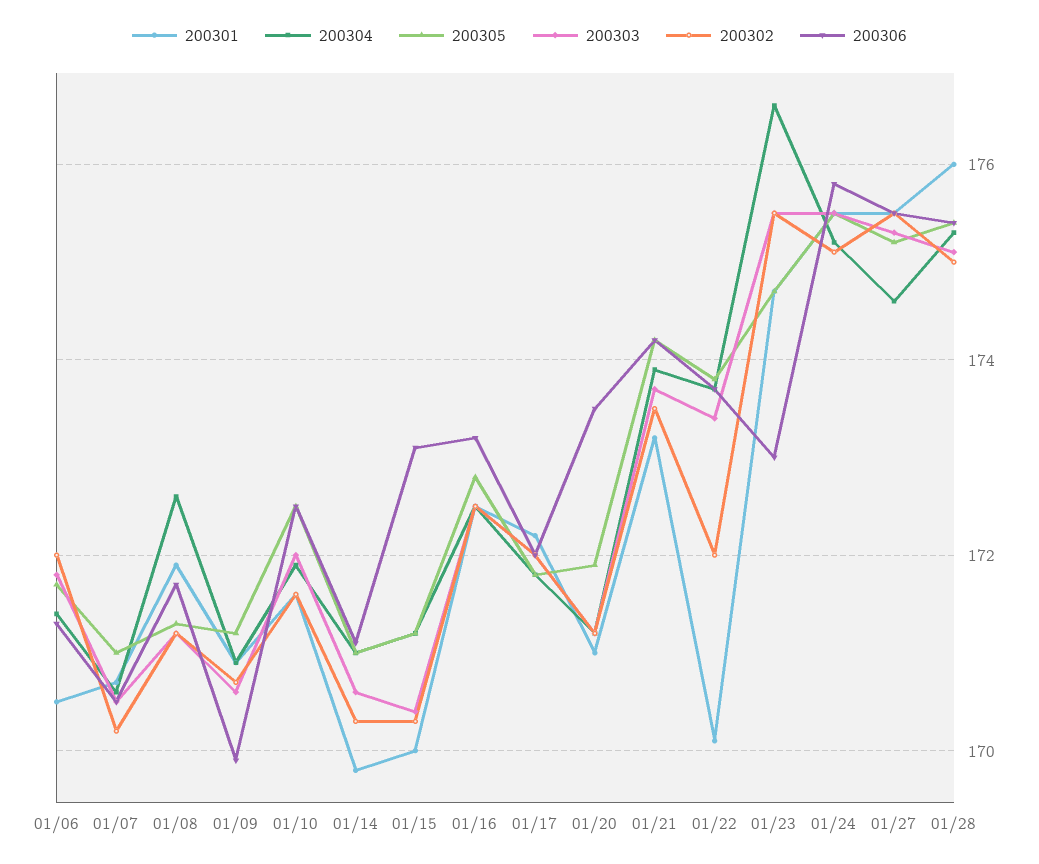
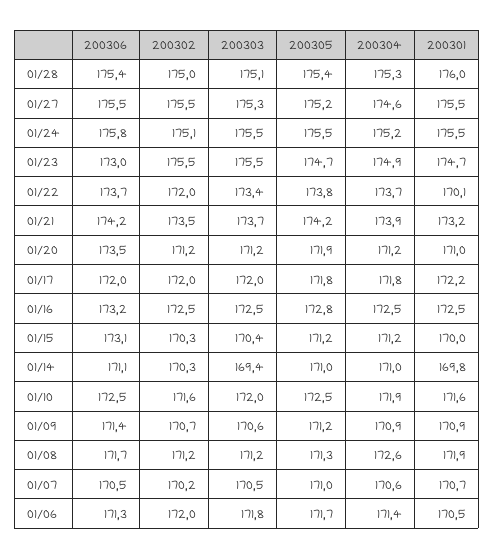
  {
    "200301": {
      "01/06": 170.5,
      "01/07": 170.7,
      "01/08": 171.9,
      "01/09": 170.9,
      "01/10": 171.6,
      "01/14": 169.8,
      "01/15": 170,
      "01/16": 172.5,
      "01/17": 172.2,
      "01/20": 171,
      "01/21": 173.2,
      "01/22": 170.1,
      "01/23": 174.7,
      "01/24": 175.5,
      "01/27": 175.5,
      "01/28": 176
    },
    "200304": {
      "01/06": 171.4,
      "01/07": 170.6,
      "01/08": 172.6,
      "01/09": 170.9,
      "01/10": 171.9,
      "01/14": 171,
      "01/15": 171.2,
      "01/16": 172.5,
      "01/17": 171.8,
      "01/20": 171.2,
      "01/21": 173.9,
      "01/22": 173.7,
-     "01/23": 176.5,
+     "01/23": 174.9,
      "01/24": 175.2,
      "01/27": 174.6,
      "01/28": 175.3
    },
    "200305": {
      "01/06": 171.7,
      "01/07": 171,
      "01/08": 171.3,
      "01/09": 171.2,
      "01/10": 172.5,
      "01/14": 171,
      "01/15": 171.2,
      "01/16": 172.8,
      "01/17": 171.8,
      "01/20": 171.9,
      "01/21": 174.2,
      "01/22": 173.8,
      "01/23": 174.7,
      "01/24": 175.5,
      "01/27": 175.2,
      "01/28": 175.4
    },
    "200303": {
      "01/06": 171.8,
      "01/07": 170.5,
      "01/08": 171.2,
      "01/09": 170.6,
      "01/10": 172,
-     "01/14": 170.5,
+     "01/14": 169.4,
      "01/15": 170.4,
      "01/16": 172.5,
      "01/17": 172,
      "01/20": 171.2,
      "01/21": 173.7,
      "01/22": 173.4,
      "01/23": 175.5,
      "01/24": 175.5,
      "01/27": 175.3,
      "01/28": 175.1
    },
    "200302": {
      "01/06": 172,
      "01/07": 170.2,
      "01/08": 171.2,
      "01/09": 170.7,
      "01/10": 171.6,
      "01/14": 170.3,
      "01/15": 170.3,
      "01/16": 172.5,
      "01/17": 172,
      "01/20": 171.2,
      "01/21": 173.5,
      "01/22": 172,
      "01/23": 175.5,
      "01/24": 175.1,
      "01/27": 175.5,
      "01/28": 175
    },
    "200306": {
      "01/06": 171.3,
      "01/07": 170.5,
      "01/08": 171.7,
-     "01/09": 170,
+     "01/09": 171.4,
      "01/10": 172.5,
      "01/14": 171.1,
      "01/15": 173.1,
      "01/16": 173.2,
      "01/17": 172,
      "01/20": 173.5,
      "01/21": 174.2,
      "01/22": 173.7,
      "01/23": 173,
      "01/24": 175.8,
      "01/27": 175.5,
      "01/28": 175.4
    }
  }

